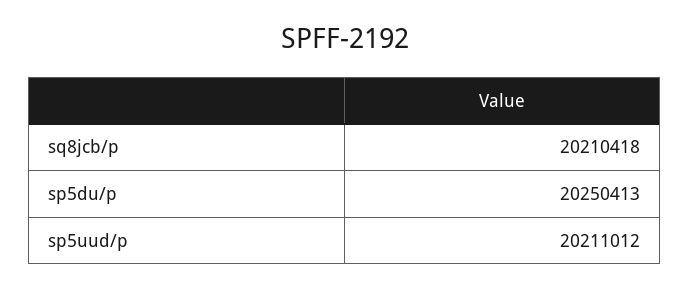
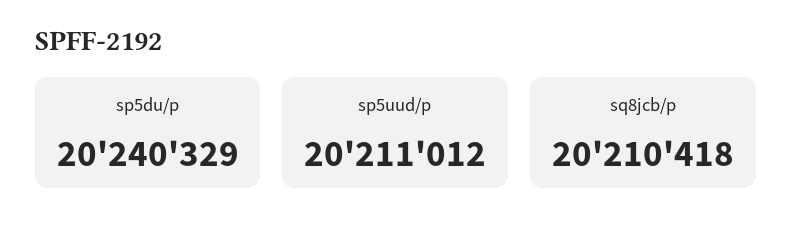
  {
    "sq8jcb/p": 20210418,
-   "sp5du/p": 20250413,
+   "sp5du/p": 20240329,
    "sp5uud/p": 20211012
  }

